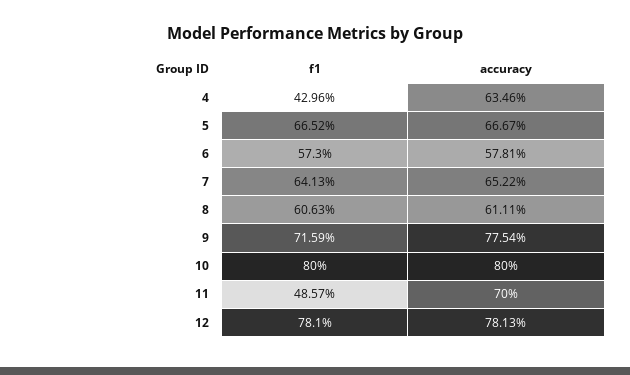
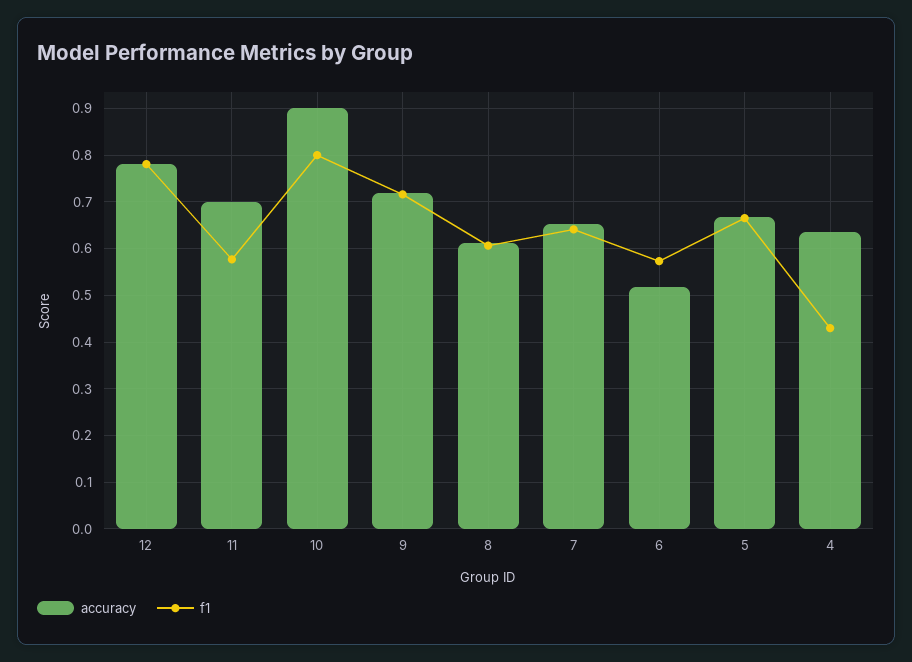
  {
    "f1": {
      "4": 0.4296,
      "5": 0.6652,
      "6": 0.573,
      "7": 0.6413,
      "8": 0.6063,
      "9": 0.7159,
      "10": 0.8,
-     "11": 0.4857,
+     "11": 0.58,
      "12": 0.781
    },
    "accuracy": {
      "4": 0.6346,
      "5": 0.6667,
-     "6": 0.5781,
+     "6": 0.52,
      "7": 0.6522,
      "8": 0.6111,
-     "9": 0.7754,
+     "9": 0.72,
-     "10": 0.8,
+     "10": 0.9,
      "11": 0.7,
      "12": 0.7813
    }
  }

